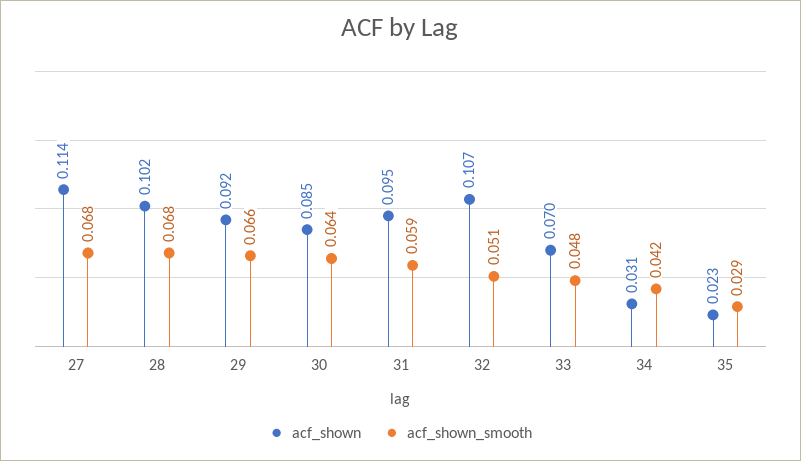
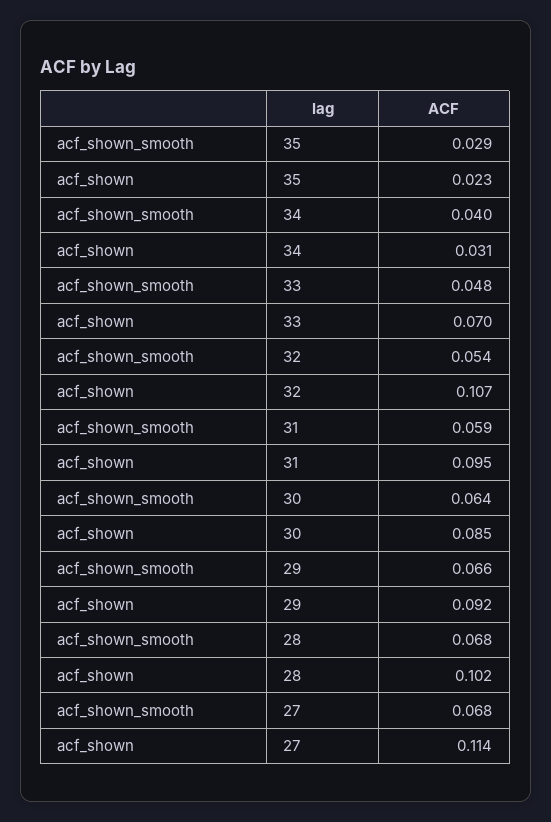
  {
    "acf_shown": {
      "27": 0.114,
      "28": 0.102,
      "29": 0.092,
      "30": 0.085,
      "31": 0.095,
      "32": 0.107,
      "33": 0.07,
      "34": 0.031,
      "35": 0.023
    },
    "acf_shown_smooth": {
      "27": 0.068,
      "28": 0.068,
      "29": 0.066,
      "30": 0.064,
      "31": 0.059,
-     "32": 0.051,
+     "32": 0.054,
      "33": 0.048,
-     "34": 0.042,
+     "34": 0.04,
      "35": 0.029
    }
  }

